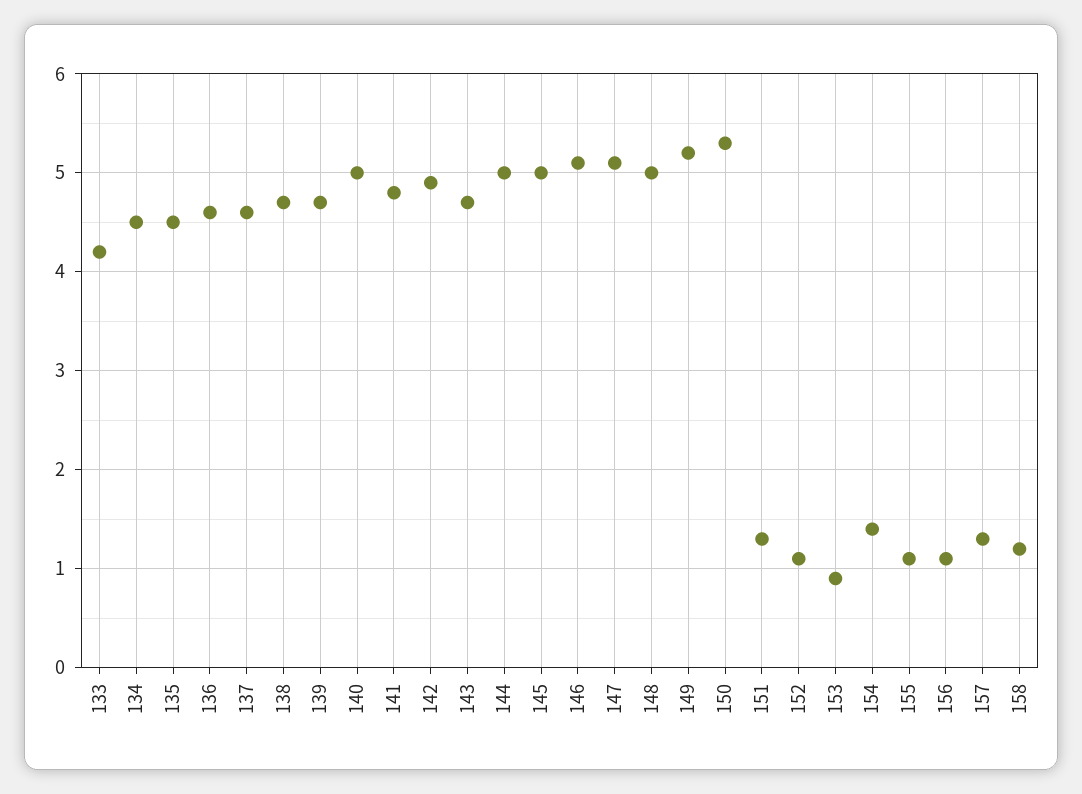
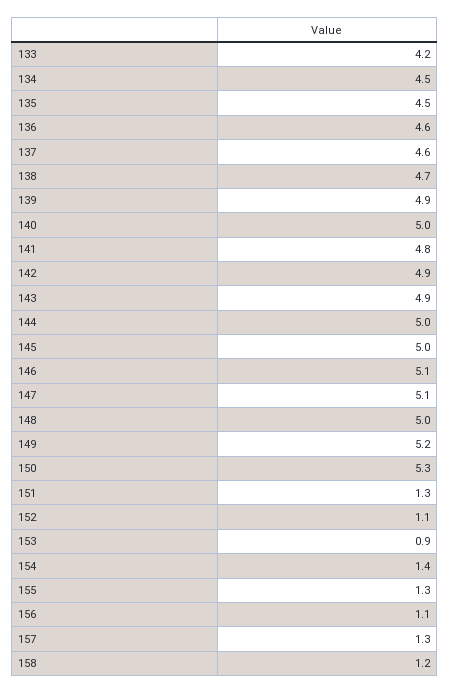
  {
    "133": 4.2,
    "134": 4.5,
    "135": 4.5,
    "136": 4.6,
    "137": 4.6,
    "138": 4.7,
-   "139": 4.7,
+   "139": 4.9,
    "140": 5,
    "141": 4.8,
    "142": 4.9,
-   "143": 4.7,
+   "143": 4.9,
    "144": 5,
    "145": 5,
    "146": 5.1,
    "147": 5.1,
    "148": 5,
    "149": 5.2,
    "150": 5.3,
    "151": 1.3,
    "152": 1.1,
    "153": 0.9,
    "154": 1.4,
-   "155": 1.1,
+   "155": 1.3,
    "156": 1.1,
    "157": 1.3,
    "158": 1.2
  }

